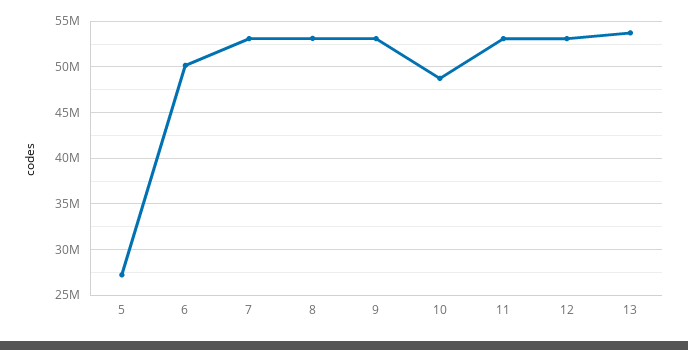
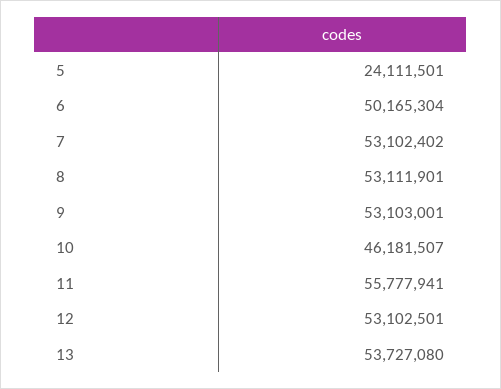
  {
-   "5": 27000000,
+   "5": 24111501,
    "6": 50165304,
    "7": 53102402,
    "8": 53111901,
    "9": 53103001,
-   "10": 49000000,
+   "10": 46181507,
-   "11": 53000000,
+   "11": 55777941,
    "12": 53102501,
    "13": 53727080
  }

